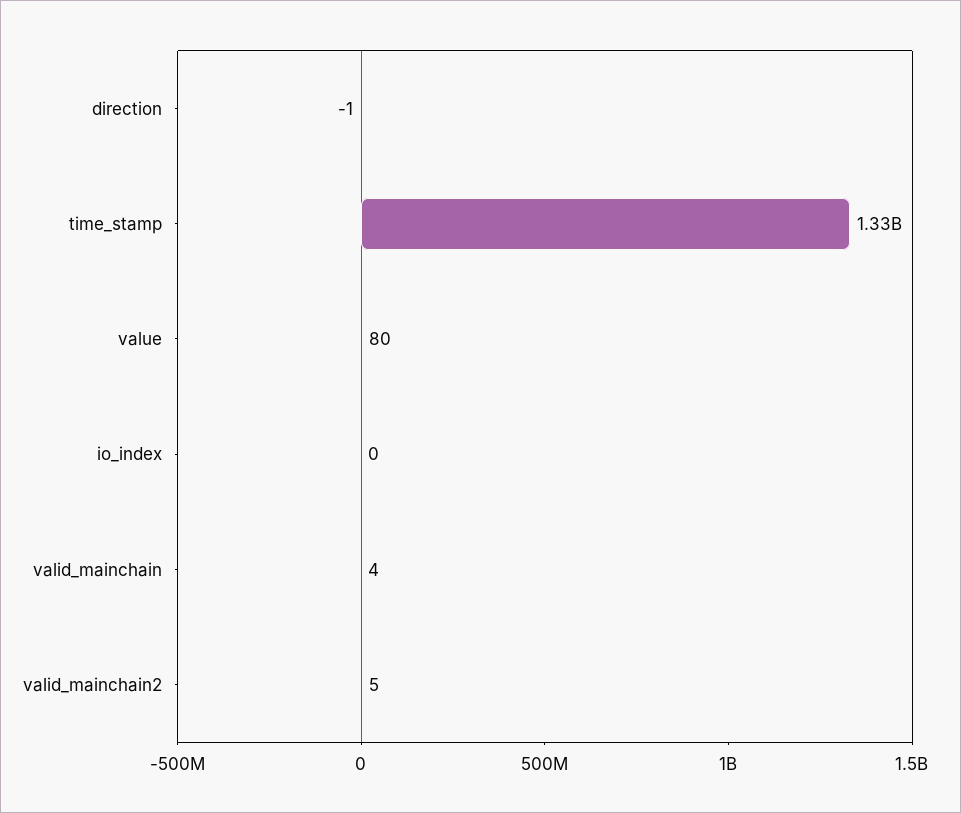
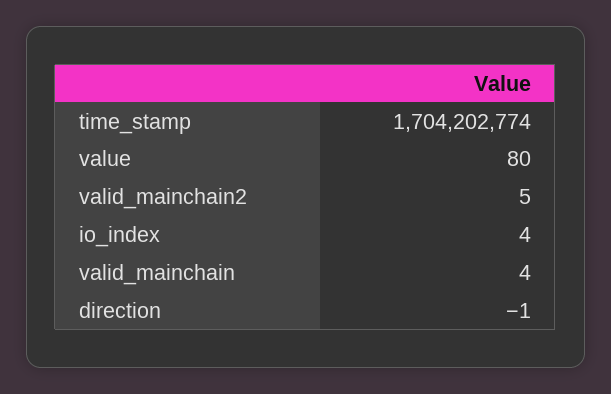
  {
    "direction": -1,
-   "time_stamp": 1330000000,
+   "time_stamp": 1704202774,
    "value": 80,
-   "io_index": 0,
+   "io_index": 4,
    "valid_mainchain": 4,
    "valid_mainchain2": 5
  }

